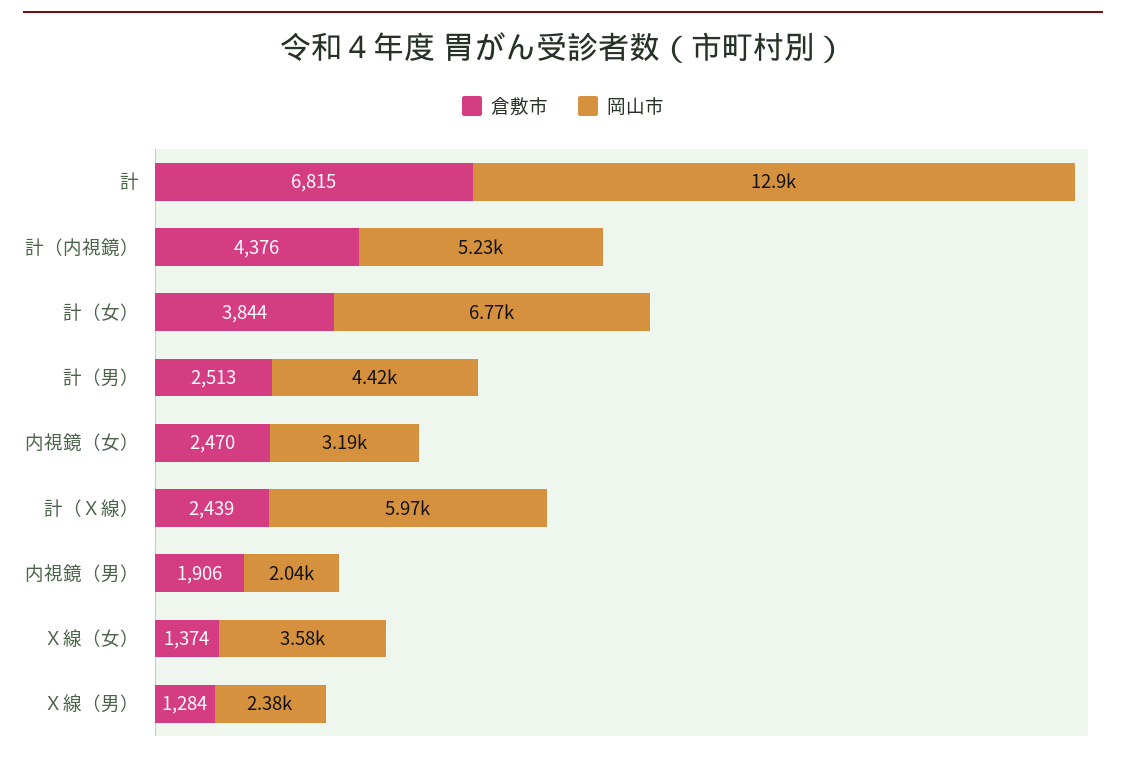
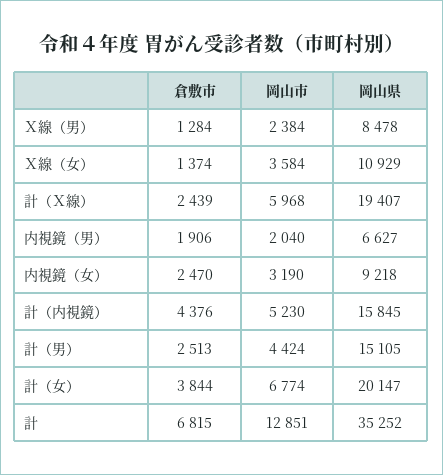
  {
    "倉敷市": {
      "計": 6815,
      "計（内視鏡）": 4376,
      "計（女）": 3844,
      "計（男）": 2513,
      "内視鏡（女）": 2470,
      "計（Ｘ線）": 2439,
      "内視鏡（男）": 1906,
      "Ｘ線（女）": 1374,
      "Ｘ線（男）": 1284
    },
    "岡山市": {
      "計": 12851,
      "計（内視鏡）": 5230,
      "計（女）": 6774,
      "計（男）": 4424,
      "内視鏡（女）": 3190,
      "計（Ｘ線）": 5968,
      "内視鏡（男）": 2040,
      "Ｘ線（女）": 3584,
      "Ｘ線（男）": 2384
-   }
+   },
+   "岡山県": {
+     "Ｘ線（男）": 8478,
+     "Ｘ線（女）": 10929,
+     "計（Ｘ線）": 19407,
+     "内視鏡（男）": 6627,
+     "内視鏡（女）": 9218,
+     "計（内視鏡）": 15845,
+     "計（男）": 15105,
+     "計（女）": 20147,
+     "計": 35252
+   }
  }

